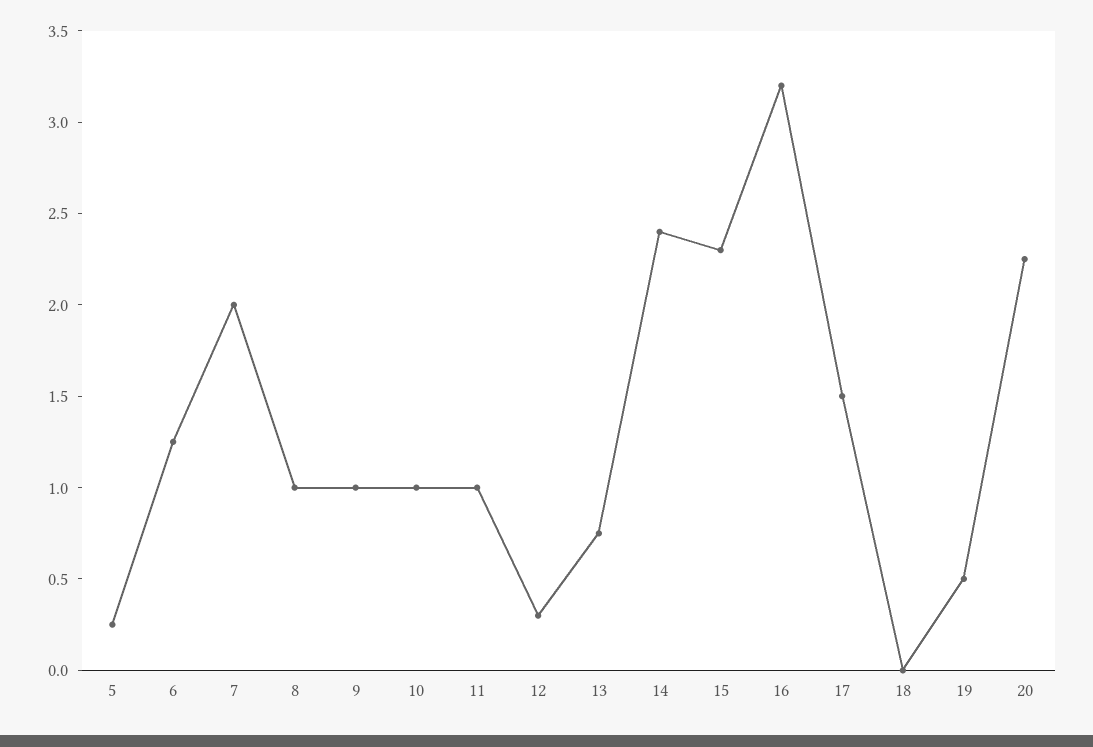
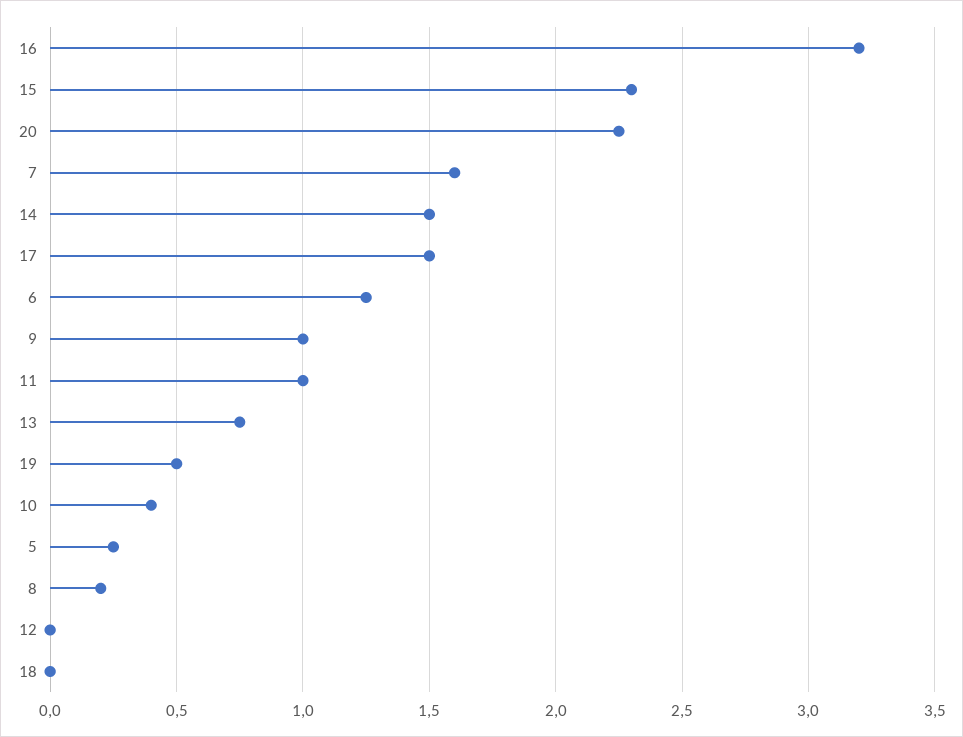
  {
    "5": 0.25,
    "6": 1.25,
-   "7": 2,
+   "7": 1.6,
-   "8": 1,
+   "8": 0.2,
    "9": 1,
-   "10": 1,
+   "10": 0.4,
    "11": 1,
-   "12": 0.3,
+   "12": 0,
    "13": 0.75,
-   "14": 2.4,
+   "14": 1.5,
    "15": 2.3,
    "16": 3.2,
    "17": 1.5,
    "18": 0,
    "19": 0.5,
    "20": 2.25
  }

